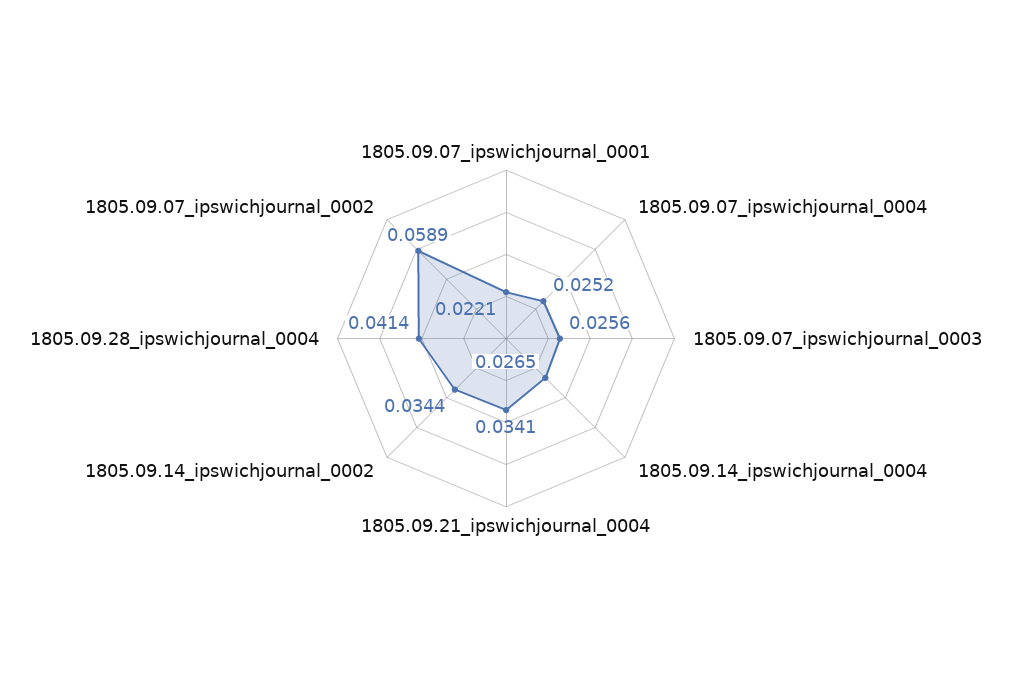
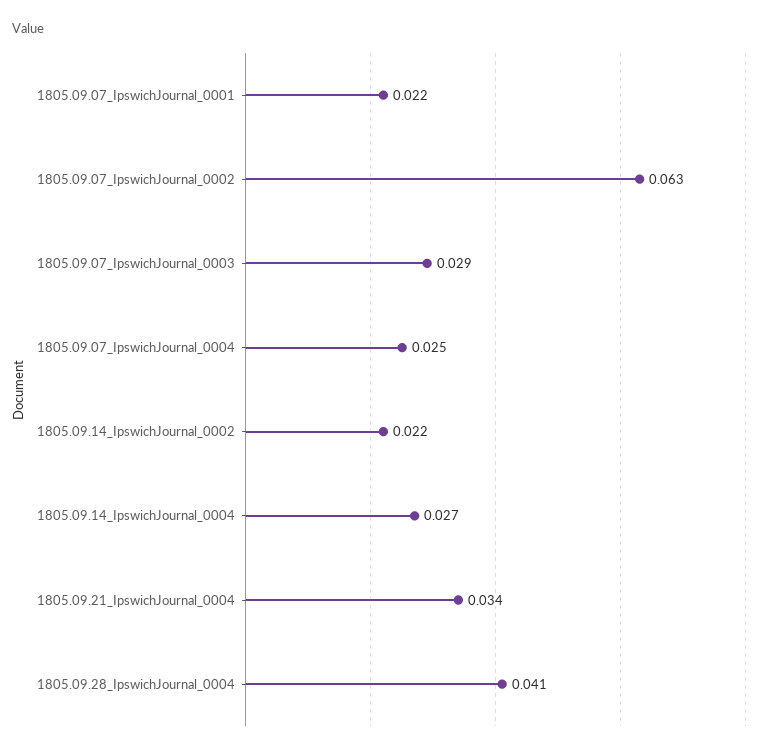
  {
    "1805.09.07_ipswichjournal_0001": 0.0221,
    "1805.09.07_ipswichjournal_0004": 0.0252,
-   "1805.09.07_ipswichjournal_0003": 0.0256,
+   "1805.09.07_ipswichjournal_0003": 0.029,
    "1805.09.14_ipswichjournal_0004": 0.0265,
    "1805.09.21_ipswichjournal_0004": 0.0341,
-   "1805.09.14_ipswichjournal_0002": 0.0344,
+   "1805.09.14_ipswichjournal_0002": 0.022,
    "1805.09.28_ipswichjournal_0004": 0.0414,
-   "1805.09.07_ipswichjournal_0002": 0.0589
+   "1805.09.07_ipswichjournal_0002": 0.063
  }

